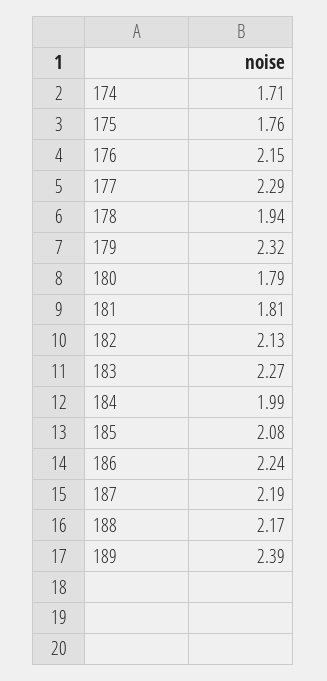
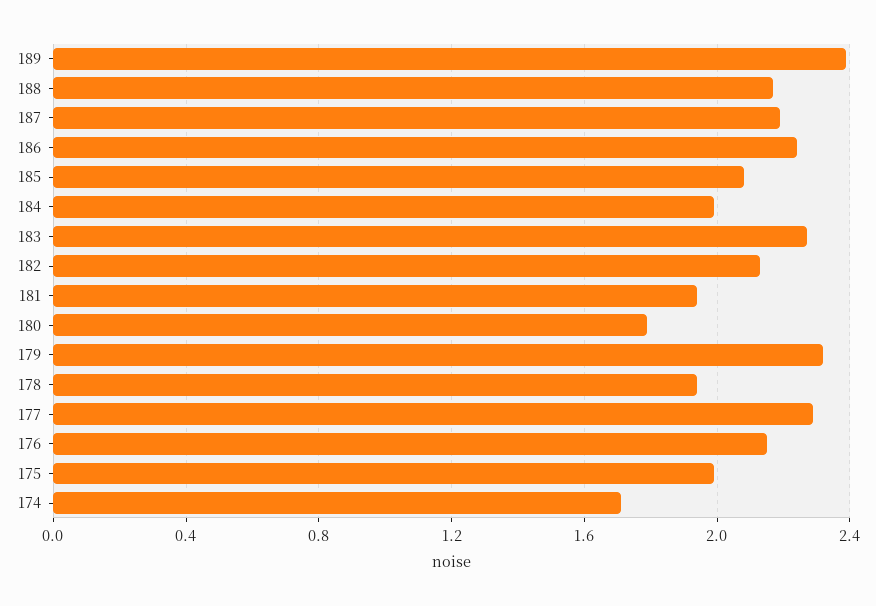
  {
    "174": 1.71,
-   "175": 1.76,
+   "175": 2,
    "176": 2.15,
    "177": 2.29,
    "178": 1.94,
    "179": 2.32,
    "180": 1.79,
-   "181": 1.81,
+   "181": 1.95,
    "182": 2.13,
    "183": 2.27,
    "184": 1.99,
    "185": 2.08,
    "186": 2.24,
    "187": 2.19,
    "188": 2.17,
    "189": 2.39
  }

